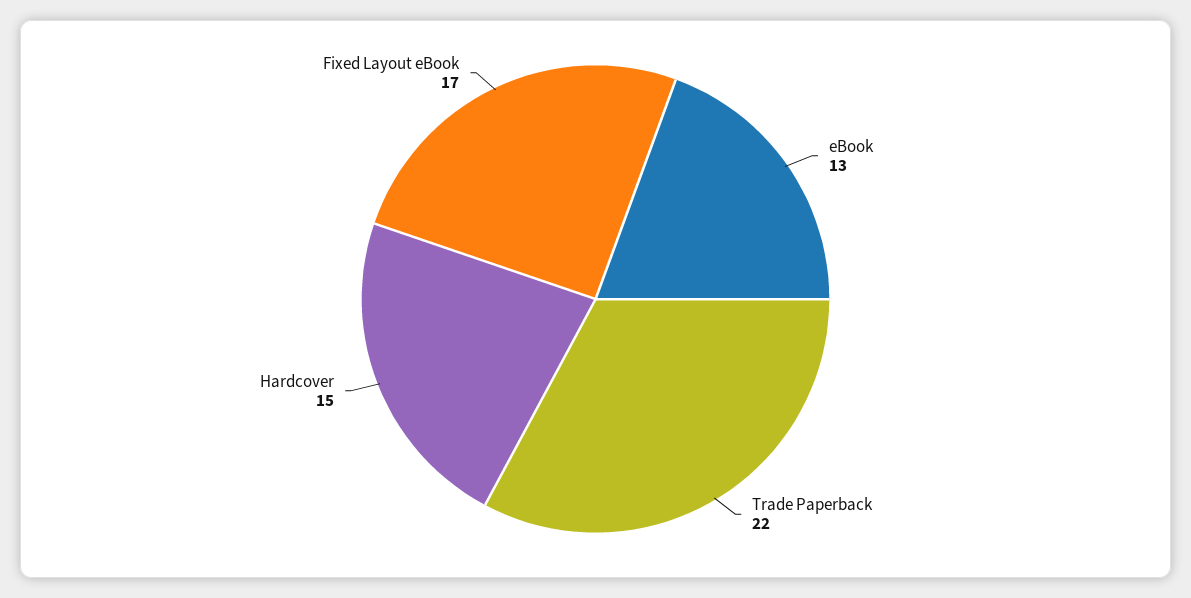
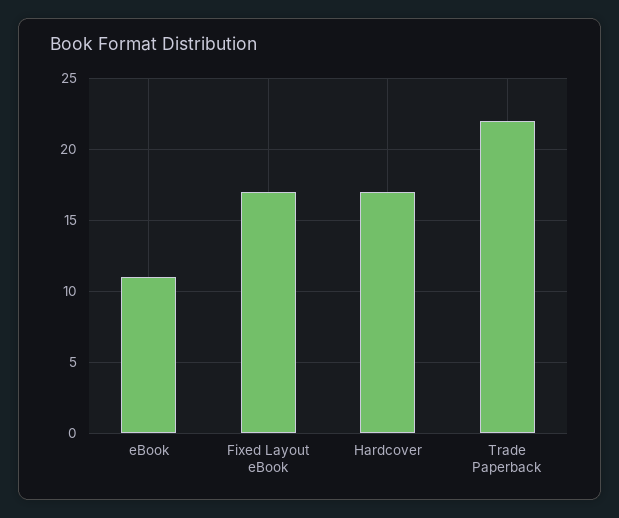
  {
-   "eBook": 13,
+   "eBook": 11,
    "Trade Paperback": 22,
-   "Hardcover": 15,
+   "Hardcover": 17,
    "Fixed Layout eBook": 17
  }

